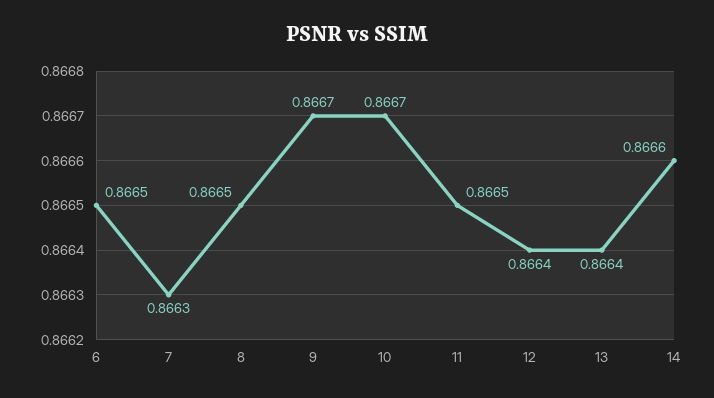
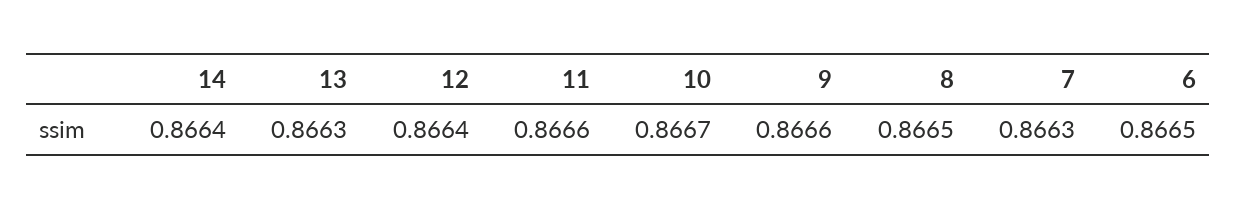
  {
    "6": 0.8665,
    "7": 0.8663,
    "8": 0.8665,
-   "9": 0.8667,
+   "9": 0.8666,
    "10": 0.8667,
-   "11": 0.8665,
+   "11": 0.8666,
    "12": 0.8664,
-   "13": 0.8664,
+   "13": 0.8663,
-   "14": 0.8666
+   "14": 0.8664
  }

